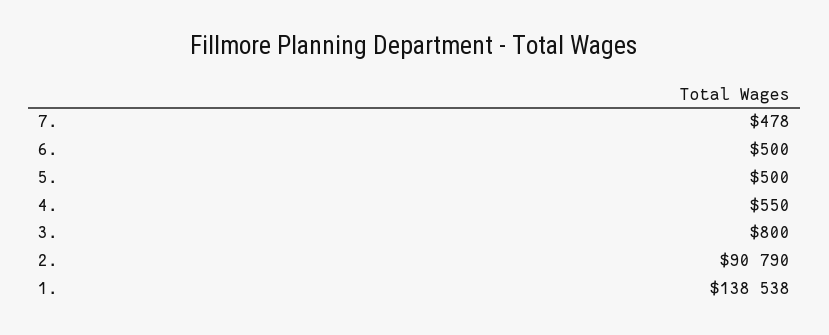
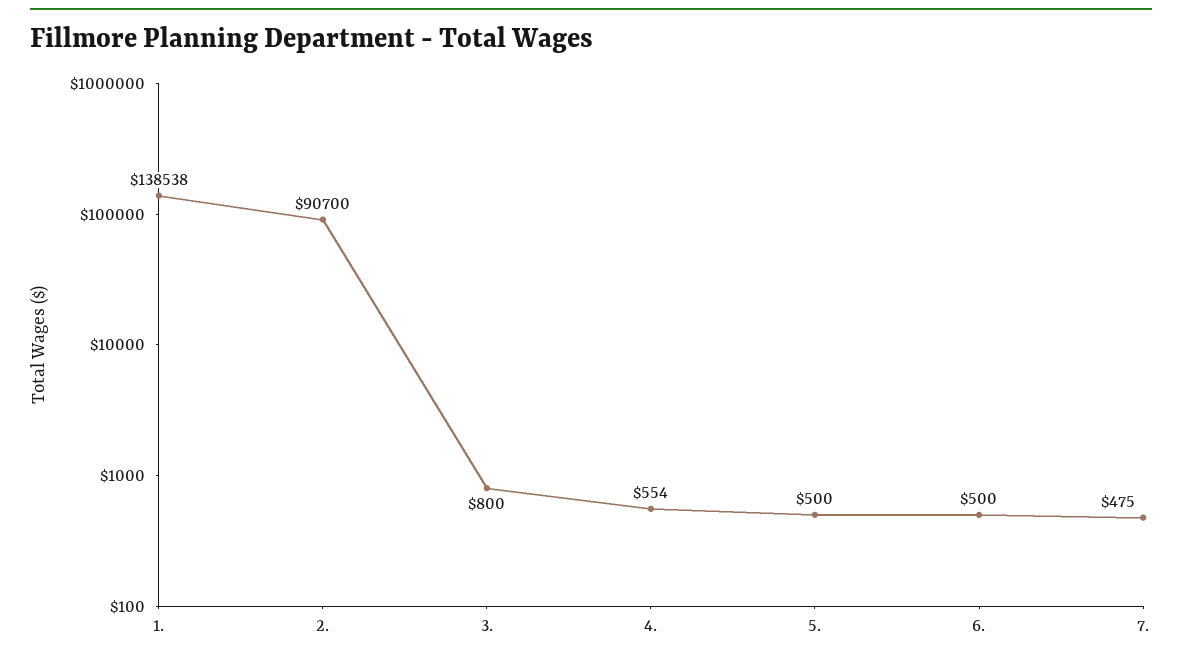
  {
-   "7.": 478,
+   "7.": 475,
    "6.": 500,
    "5.": 500,
-   "4.": 550,
+   "4.": 554,
    "3.": 800,
-   "2.": 90790,
+   "2.": 90700,
    "1.": 138538
  }

